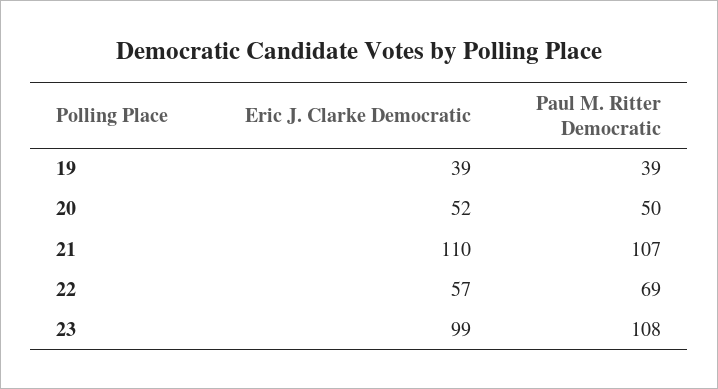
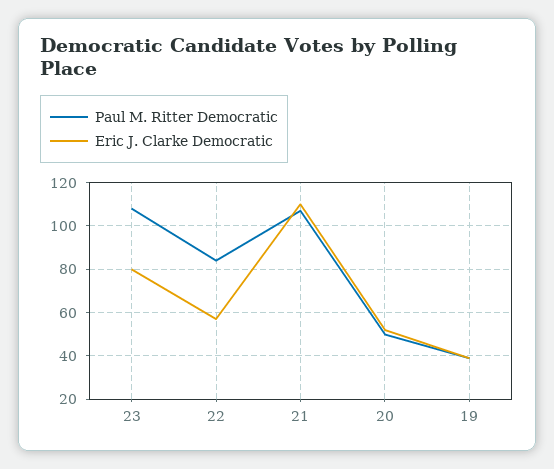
  {
    "Eric J. Clarke Democratic": {
      "19": 39,
      "20": 52,
      "21": 110,
      "22": 57,
-     "23": 99
+     "23": 80
    },
    "Paul M. Ritter Democratic": {
      "19": 39,
      "20": 50,
      "21": 107,
-     "22": 69,
+     "22": 85,
      "23": 108
    }
  }

